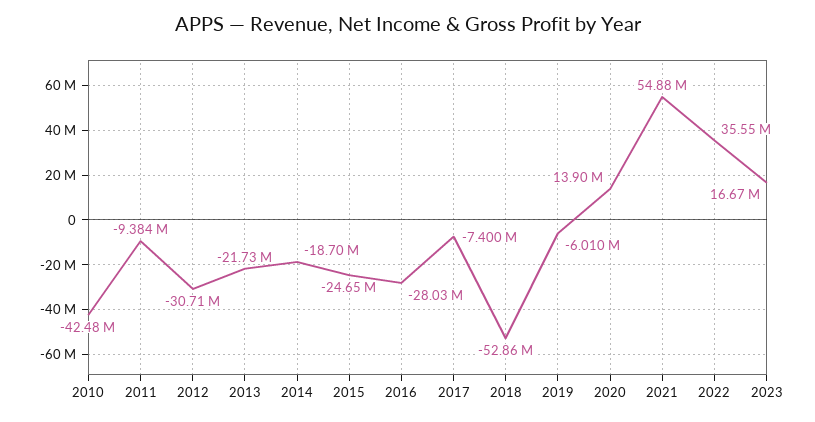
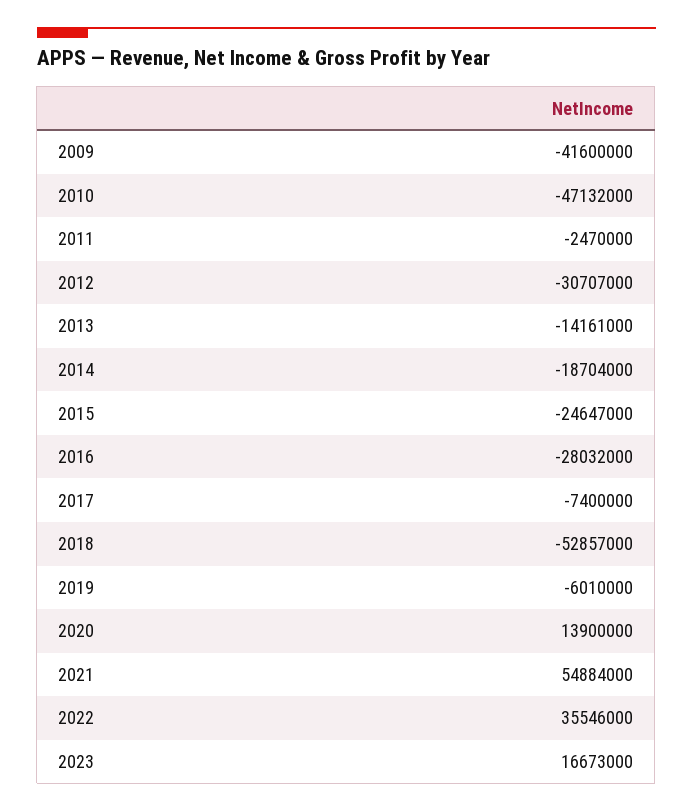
  {
-   "2010": -42480000,
+   "2010": -47132000,
-   "2011": -9384000,
+   "2011": -2470000,
    "2012": -30707000,
-   "2013": -21730000,
+   "2013": -14161000,
    "2014": -18704000,
    "2015": -24647000,
    "2016": -28032000,
    "2017": -7400000,
    "2018": -52857000,
    "2019": -6010000,
    "2020": 13900000,
    "2021": 54884000,
    "2022": 35546000,
-   "2023": 16673000
+   "2023": 16673000,
+   "2009": -41600000
  }

